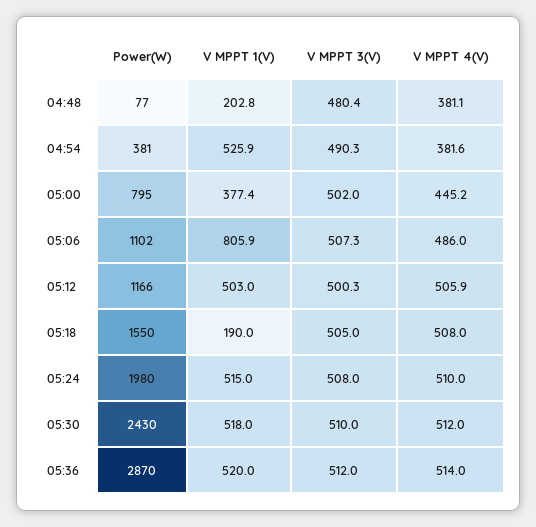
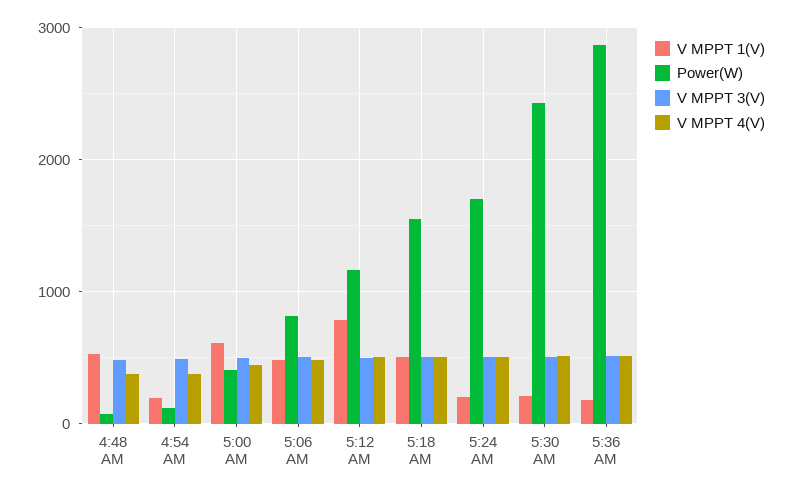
  {
    "Power(W)": {
      "04:48": 77,
-     "04:54": 381,
+     "04:54": 100,
-     "05:00": 795,
+     "05:00": 400,
-     "05:06": 1102,
+     "05:06": 800,
      "05:12": 1166,
      "05:18": 1550,
-     "05:24": 1980,
+     "05:24": 1700,
      "05:30": 2430,
      "05:36": 2870
    },
    "V MPPT 1(V)": {
-     "04:48": 202.8,
+     "04:48": 500,
-     "04:54": 525.9,
+     "04:54": 200,
-     "05:00": 377.4,
+     "05:00": 600,
-     "05:06": 805.9,
+     "05:06": 500,
-     "05:12": 503,
+     "05:12": 800,
-     "05:18": 190,
+     "05:18": 500,
-     "05:24": 515,
+     "05:24": 200,
-     "05:30": 518,
+     "05:30": 200,
-     "05:36": 520
+     "05:36": 200
    },
    "V MPPT 3(V)": {
      "04:48": 480.4,
      "04:54": 490.3,
      "05:00": 502,
      "05:06": 507.3,
      "05:12": 500.3,
      "05:18": 505,
      "05:24": 508,
      "05:30": 510,
      "05:36": 512
    },
    "V MPPT 4(V)": {
      "04:48": 381.1,
      "04:54": 381.6,
      "05:00": 445.2,
      "05:06": 486,
      "05:12": 505.9,
      "05:18": 508,
      "05:24": 510,
      "05:30": 512,
      "05:36": 514
    }
  }

